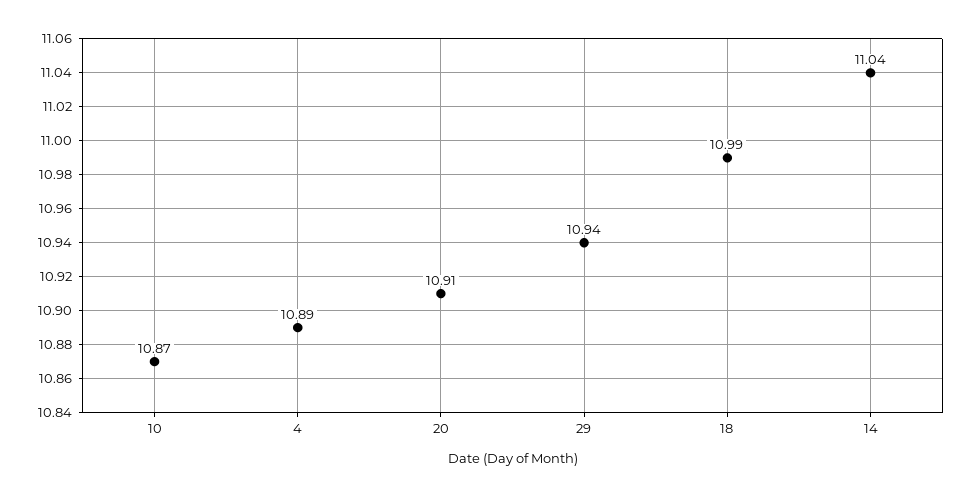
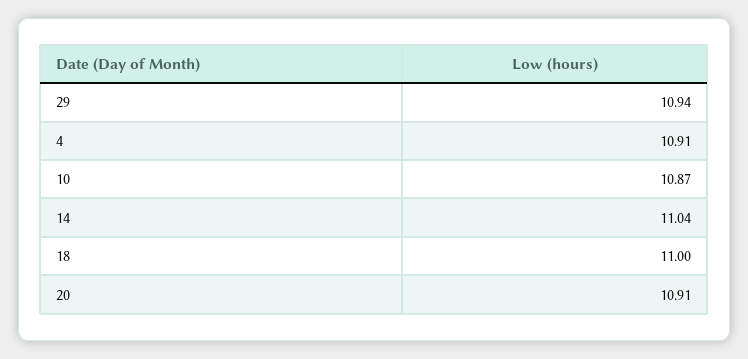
  {
    "10": 10.87,
-   "4": 10.89,
+   "4": 10.91,
    "20": 10.91,
    "29": 10.94,
-   "18": 10.99,
+   "18": 11,
    "14": 11.04
  }

